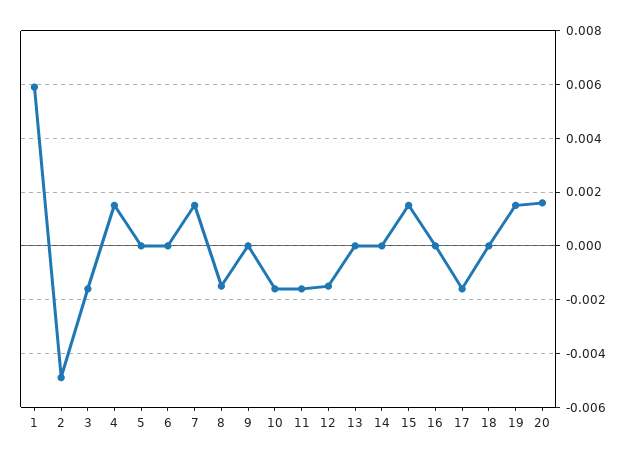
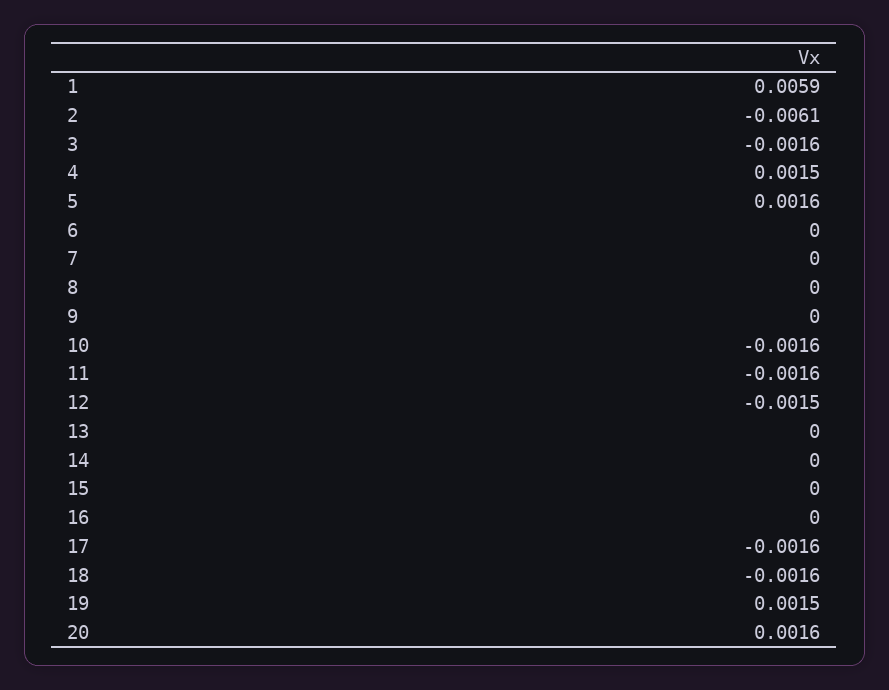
  {
    "1": 0.0059,
-   "2": -0.005,
+   "2": -0.0061,
    "3": -0.0016,
    "4": 0.0015,
-   "5": 0,
+   "5": 0.0016,
    "6": 0,
-   "7": 0.0015,
+   "7": 0,
-   "8": -0.0015,
+   "8": 0,
    "9": 0,
    "10": -0.0016,
    "11": -0.0016,
    "12": -0.0015,
    "13": 0,
    "14": 0,
-   "15": 0.0015,
+   "15": 0,
    "16": 0,
    "17": -0.0016,
-   "18": 0,
+   "18": -0.0016,
    "19": 0.0015,
    "20": 0.0016
  }

